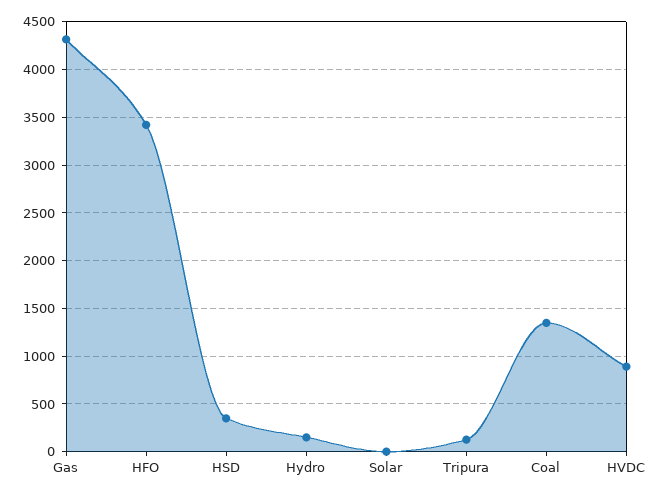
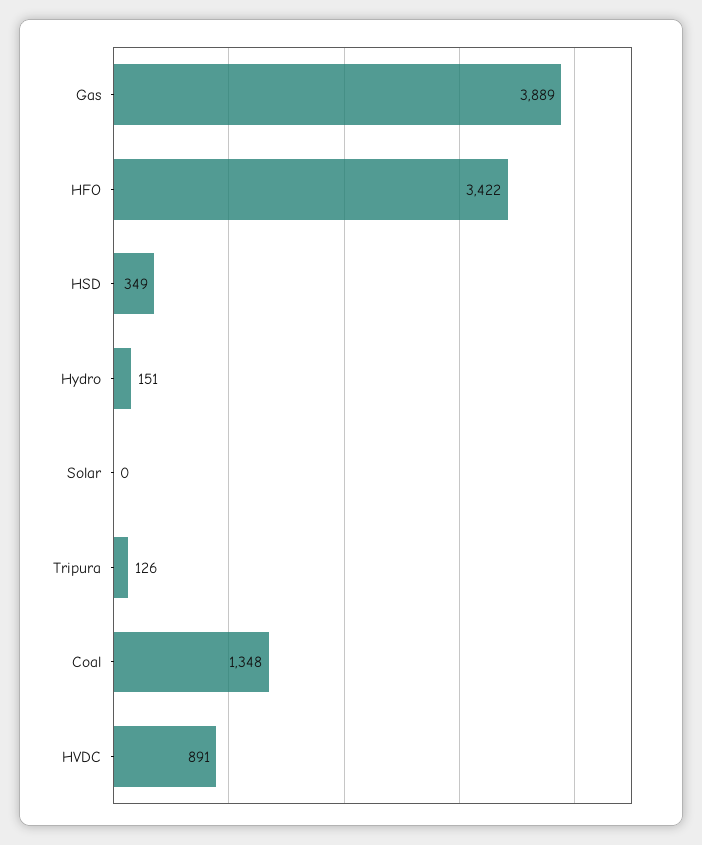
  {
-   "Gas": 4300,
+   "Gas": 3889,
    "HFO": 3422,
    "HSD": 349,
    "Hydro": 151,
    "Solar": 0,
    "Tripura": 126,
    "Coal": 1348,
    "HVDC": 891
  }

